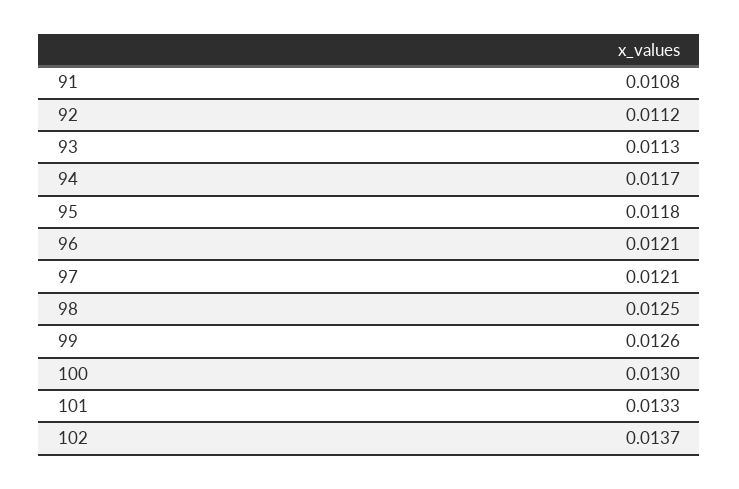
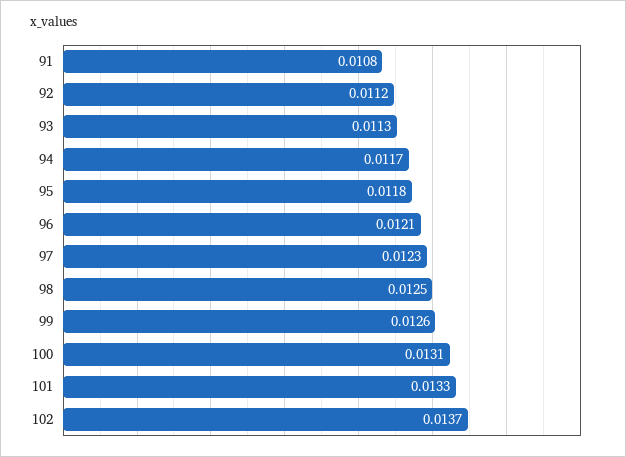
  {
    "91": 0.0108,
    "92": 0.0112,
    "93": 0.0113,
    "94": 0.0117,
    "95": 0.0118,
    "96": 0.0121,
-   "97": 0.0121,
+   "97": 0.0123,
    "98": 0.0125,
    "99": 0.0126,
-   "100": 0.013,
+   "100": 0.0131,
    "101": 0.0133,
    "102": 0.0137
  }

